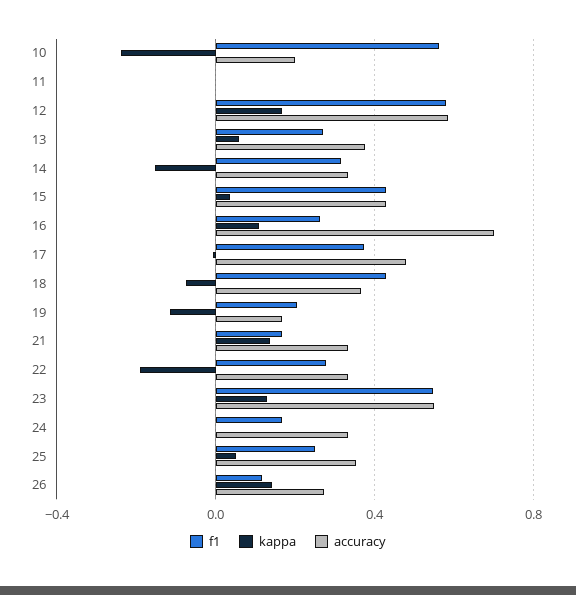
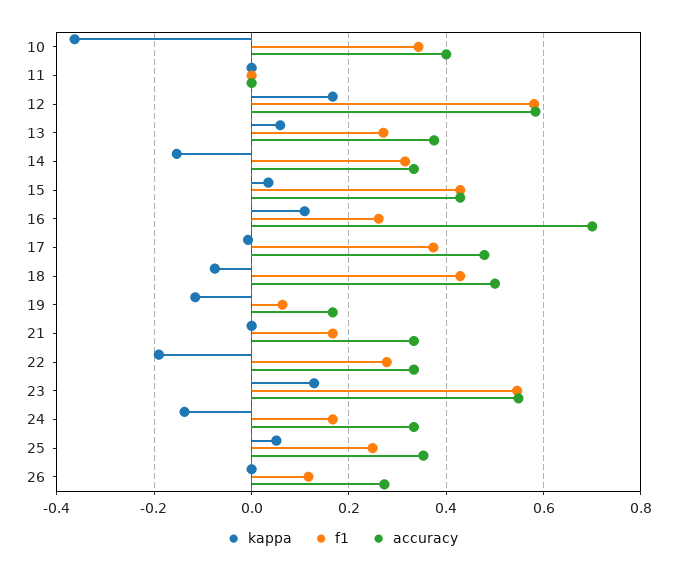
  {
    "f1": {
-     "10": 0.55,
+     "10": 0.34,
      "11": 0,
      "12": 0.58,
      "13": 0.28,
      "14": 0.32,
      "15": 0.42,
      "16": 0.26,
      "17": 0.38,
      "18": 0.42,
-     "19": 0.2,
+     "19": 0.06,
      "21": 0.16,
      "22": 0.28,
      "23": 0.54,
      "24": 0.16,
      "25": 0.24,
      "26": 0.12
    },
    "kappa": {
-     "10": -0.25,
+     "10": -0.36,
      "11": 0,
      "12": 0.16,
      "13": 0.06,
      "14": -0.16,
      "15": 0.04,
      "16": 0.1,
      "17": 0,
      "18": -0.08,
      "19": -0.12,
-     "21": 0.15,
+     "21": 0,
      "22": -0.2,
      "23": 0.12,
-     "24": 0,
+     "24": -0.14,
      "25": 0.06,
-     "26": 0.15
+     "26": 0
    },
    "accuracy": {
-     "10": 0.2,
+     "10": 0.4,
      "11": 0,
      "12": 0.58,
      "13": 0.38,
      "14": 0.34,
      "15": 0.42,
      "16": 0.7,
      "17": 0.48,
-     "18": 0.35,
+     "18": 0.5,
      "19": 0.16,
      "21": 0.34,
      "22": 0.34,
      "23": 0.54,
      "24": 0.34,
      "25": 0.36,
      "26": 0.28
    }
  }

